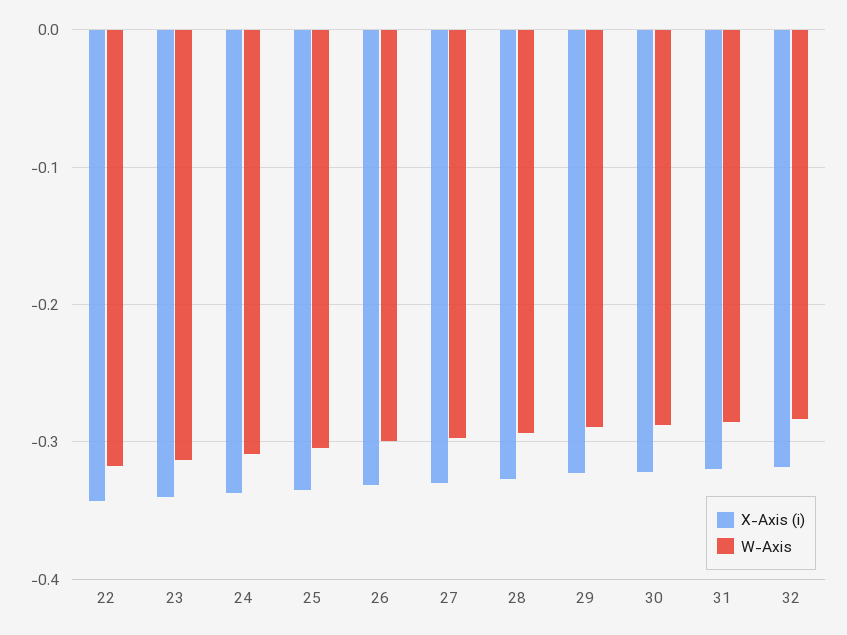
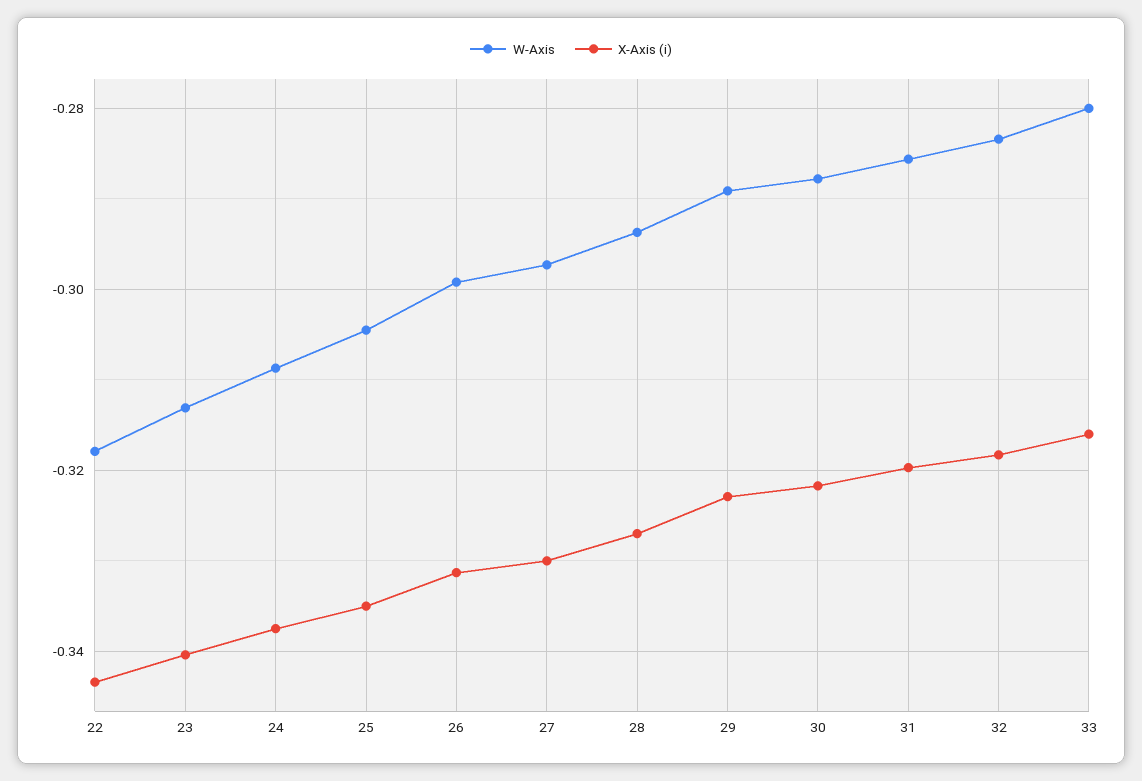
  {
    "X-Axis (i)": {
      "22": -0.344,
      "23": -0.34,
      "24": -0.338,
      "25": -0.336,
      "26": -0.332,
      "27": -0.33,
      "28": -0.328,
      "29": -0.322,
      "30": -0.322,
      "31": -0.32,
-     "32": -0.318
+     "32": -0.318,
+     "33": -0.316
    },
    "W-Axis": {
      "22": -0.318,
      "23": -0.314,
      "24": -0.308,
      "25": -0.304,
      "26": -0.3,
      "27": -0.298,
      "28": -0.294,
      "29": -0.29,
      "30": -0.288,
      "31": -0.286,
-     "32": -0.284
+     "32": -0.284,
+     "33": -0.28
    }
  }

